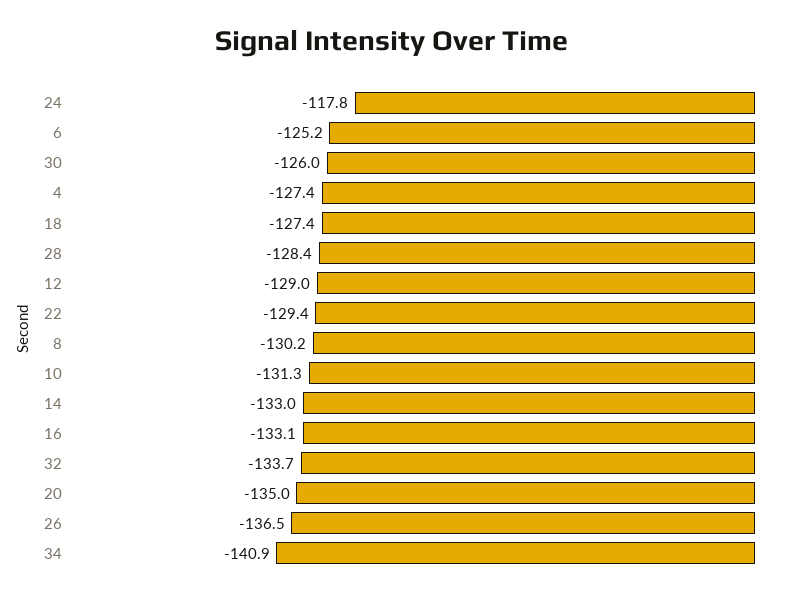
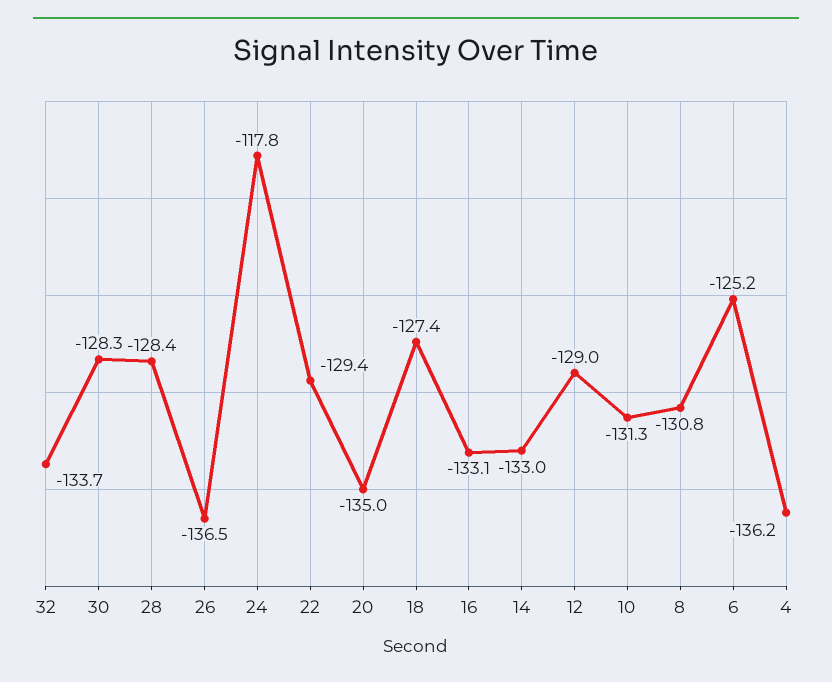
  {
    "24": -117.8,
    "6": -125.2,
-   "30": -126,
+   "30": -128.3,
-   "4": -127.4,
+   "4": -136.2,
    "18": -127.4,
    "28": -128.4,
    "12": -129,
    "22": -129.4,
-   "8": -130.2,
+   "8": -130.8,
    "10": -131.3,
    "14": -133,
    "16": -133.1,
    "32": -133.7,
    "20": -135,
-   "26": -136.5,
+   "26": -136.5
-   "34": -140.9
  }

